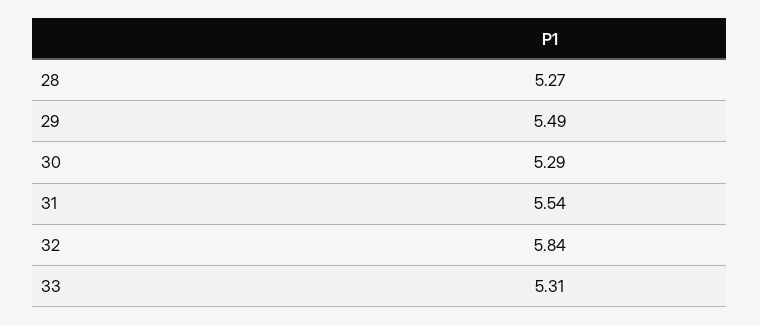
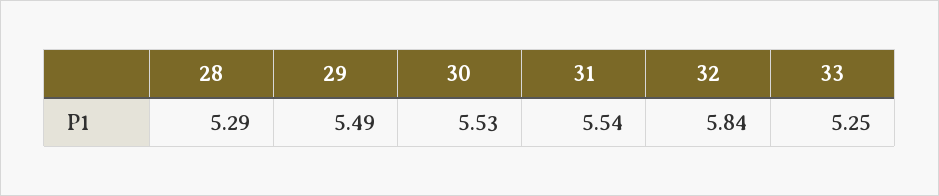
  {
-   "28": 5.27,
+   "28": 5.29,
    "29": 5.49,
-   "30": 5.29,
+   "30": 5.53,
    "31": 5.54,
    "32": 5.84,
-   "33": 5.31
+   "33": 5.25
  }

